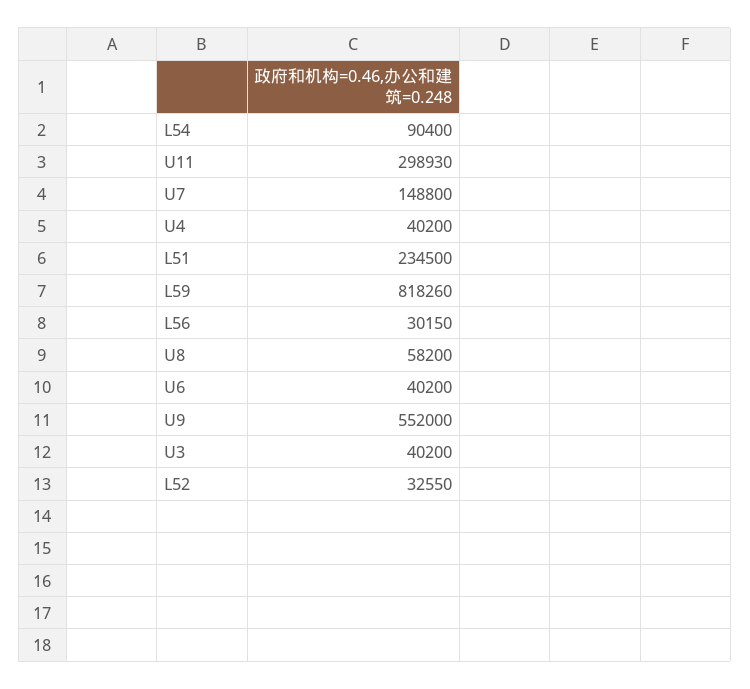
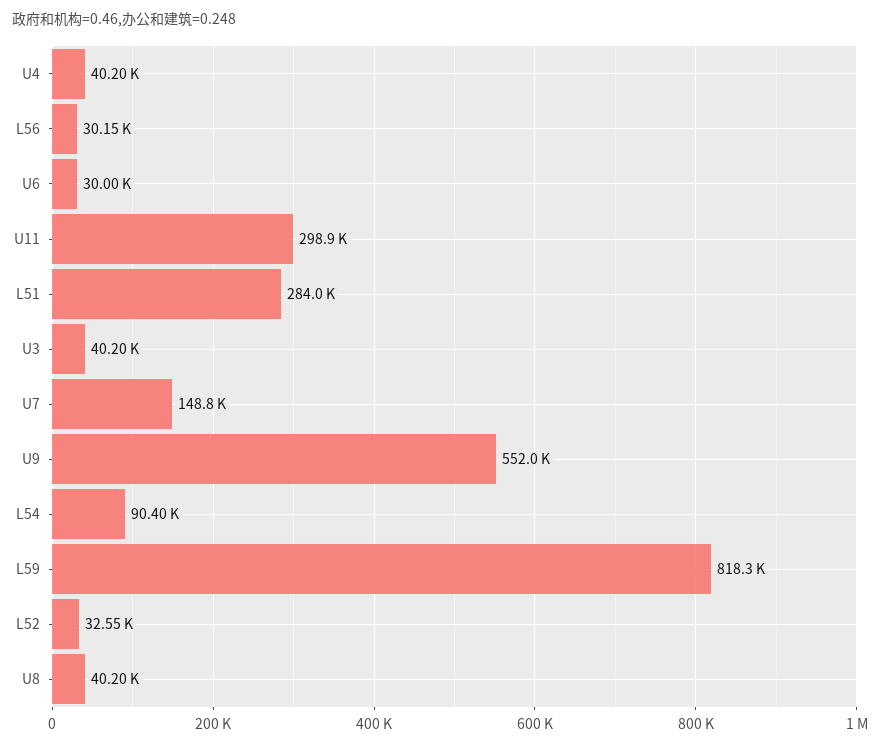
  {
    "L54": 90400,
    "U11": 298930,
    "U7": 148800,
    "U4": 40200,
-   "L51": 234500,
+   "L51": 284000,
    "L59": 818260,
    "L56": 30150,
-   "U8": 58200,
+   "U8": 40200,
-   "U6": 40200,
+   "U6": 30000,
    "U9": 552000,
    "U3": 40200,
    "L52": 32550
  }

